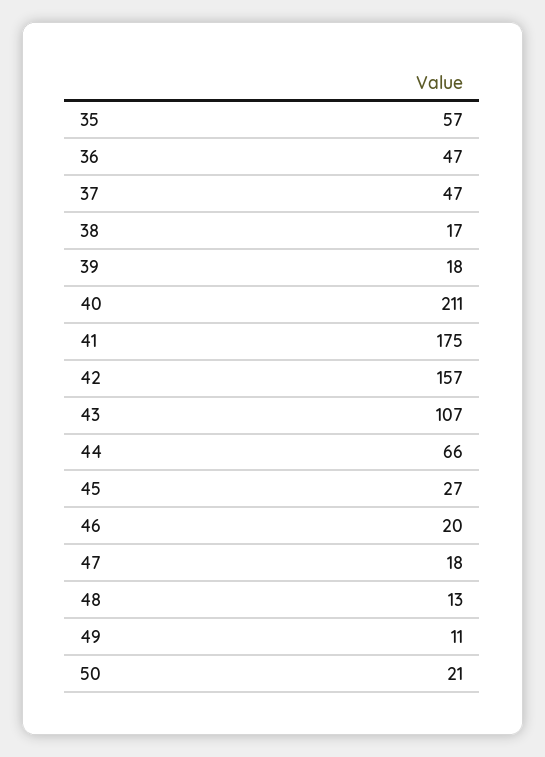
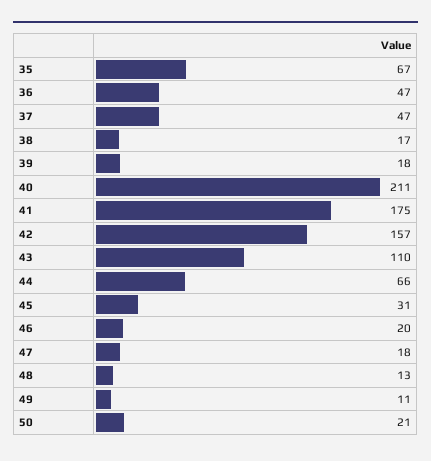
  {
-   "35": 57,
+   "35": 67,
    "36": 47,
    "37": 47,
    "38": 17,
    "39": 18,
    "40": 211,
    "41": 175,
    "42": 157,
-   "43": 107,
+   "43": 110,
    "44": 66,
-   "45": 27,
+   "45": 31,
    "46": 20,
    "47": 18,
    "48": 13,
    "49": 11,
    "50": 21
  }

